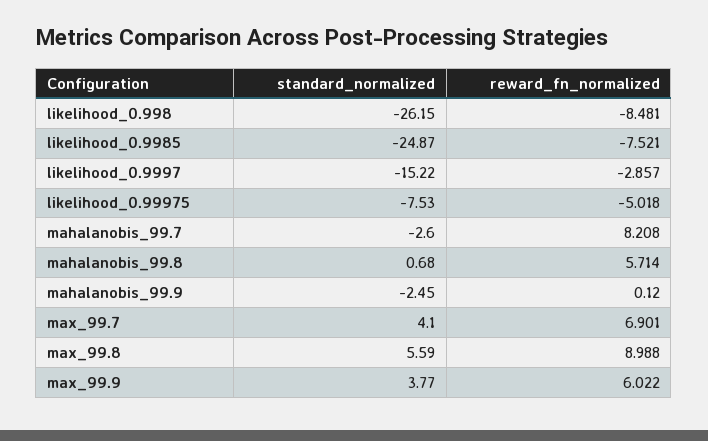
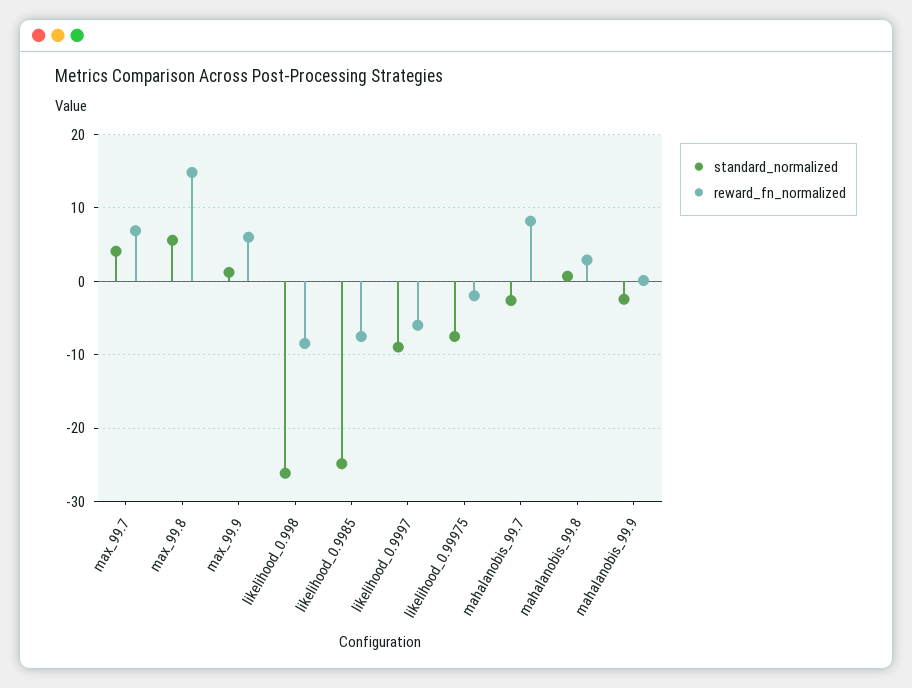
  {
    "standard_normalized": {
      "likelihood_0.998": -26.15,
      "likelihood_0.9985": -24.87,
-     "likelihood_0.9997": -15.22,
+     "likelihood_0.9997": -9,
      "likelihood_0.99975": -7.53,
      "mahalanobis_99.7": -2.6,
      "mahalanobis_99.8": 0.68,
      "mahalanobis_99.9": -2.45,
      "max_99.7": 4.1,
      "max_99.8": 5.59,
-     "max_99.9": 3.77
+     "max_99.9": 1
    },
    "reward_fn_normalized": {
      "likelihood_0.998": -8.481,
      "likelihood_0.9985": -7.521,
-     "likelihood_0.9997": -2.857,
+     "likelihood_0.9997": -6,
-     "likelihood_0.99975": -5.018,
+     "likelihood_0.99975": -2,
      "mahalanobis_99.7": 8.208,
-     "mahalanobis_99.8": 5.714,
+     "mahalanobis_99.8": 3,
      "mahalanobis_99.9": 0.12,
      "max_99.7": 6.901,
-     "max_99.8": 8.988,
+     "max_99.8": 15,
      "max_99.9": 6.022
    }
  }

